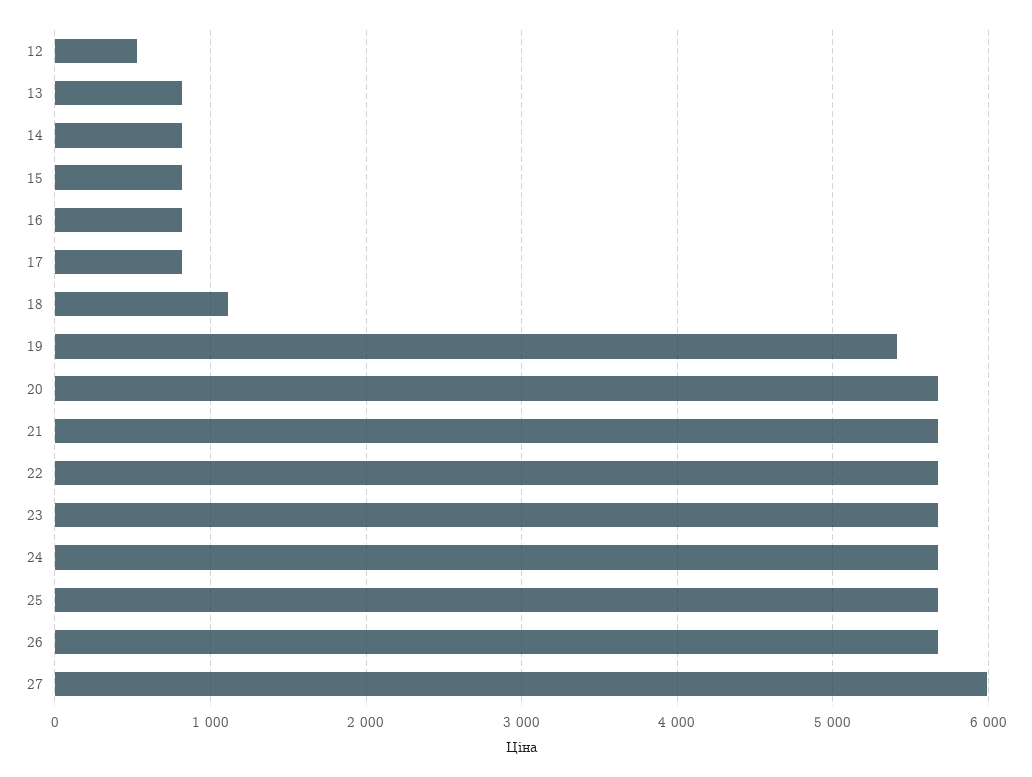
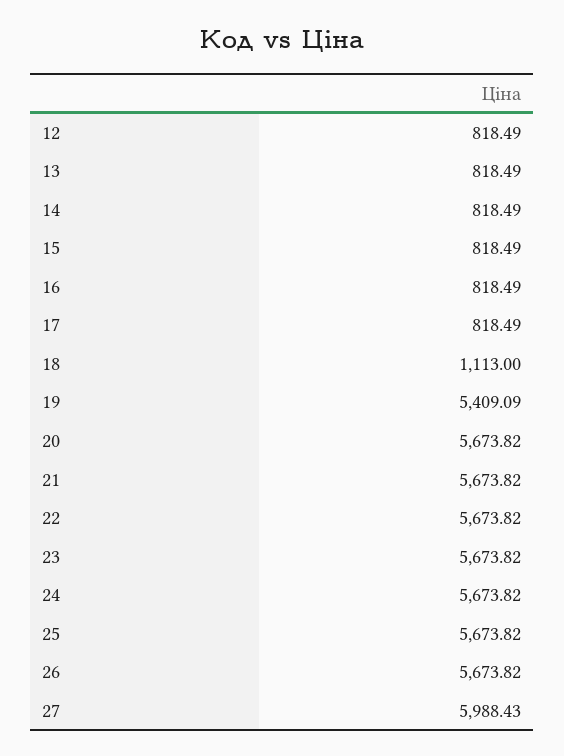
  {
-   "12": 500,
+   "12": 818.49,
    "13": 818.49,
    "14": 818.49,
    "15": 818.49,
    "16": 818.49,
    "17": 818.49,
    "18": 1113,
    "19": 5409.09,
    "20": 5673.82,
    "21": 5673.82,
    "22": 5673.82,
    "23": 5673.82,
    "24": 5673.82,
    "25": 5673.82,
    "26": 5673.82,
    "27": 5988.43
  }

